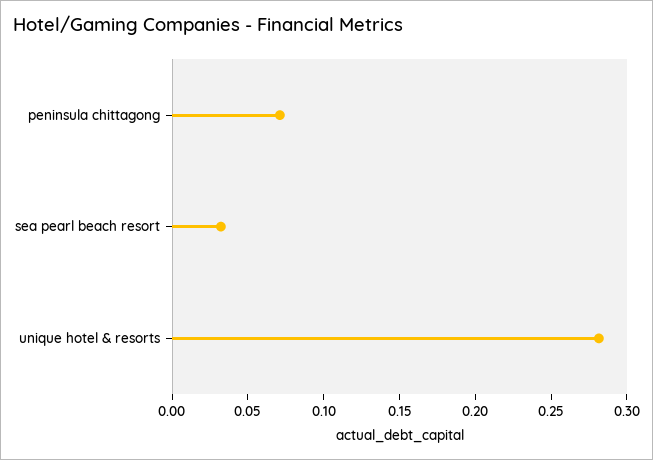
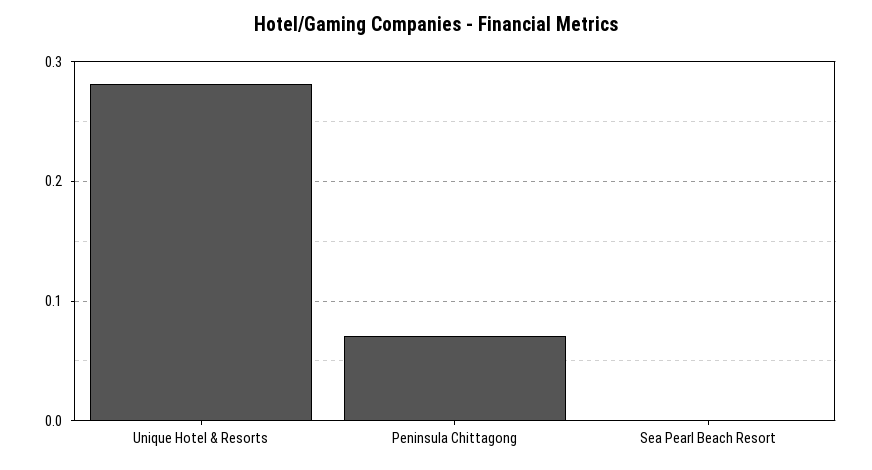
  {
    "peninsula chittagong": 0.07,
-   "sea pearl beach resort": 0.03,
+   "sea pearl beach resort": 0,
    "unique hotel & resorts": 0.28
  }

